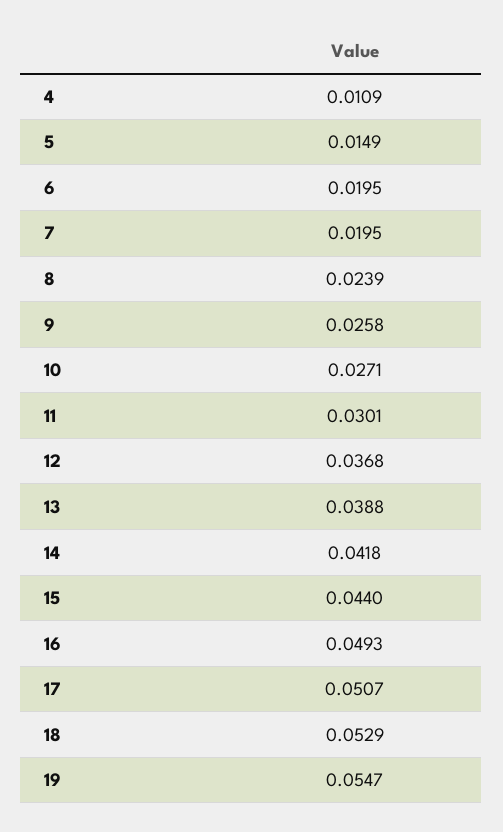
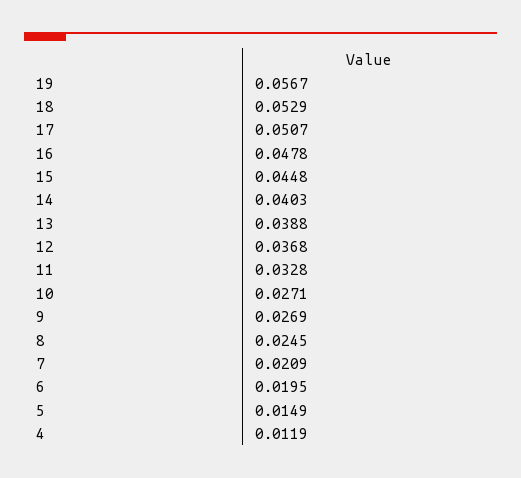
  {
-   "4": 0.0109,
+   "4": 0.0119,
    "5": 0.0149,
    "6": 0.0195,
-   "7": 0.0195,
+   "7": 0.0209,
-   "8": 0.0239,
+   "8": 0.0245,
-   "9": 0.0258,
+   "9": 0.0269,
    "10": 0.0271,
-   "11": 0.0301,
+   "11": 0.0328,
    "12": 0.0368,
    "13": 0.0388,
-   "14": 0.0418,
+   "14": 0.0403,
-   "15": 0.044,
+   "15": 0.0448,
-   "16": 0.0493,
+   "16": 0.0478,
    "17": 0.0507,
    "18": 0.0529,
-   "19": 0.0547
+   "19": 0.0567
  }

